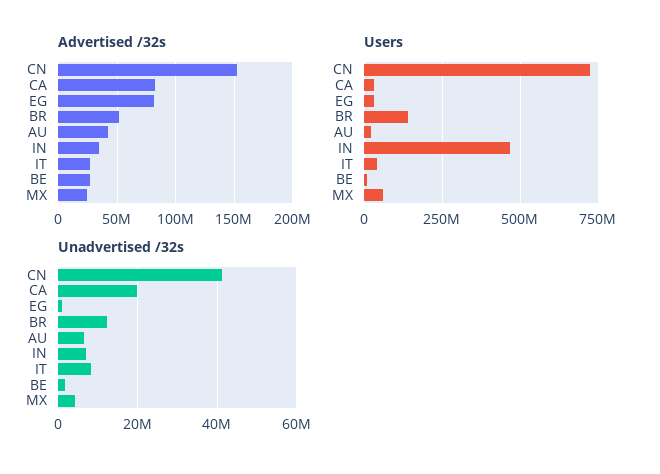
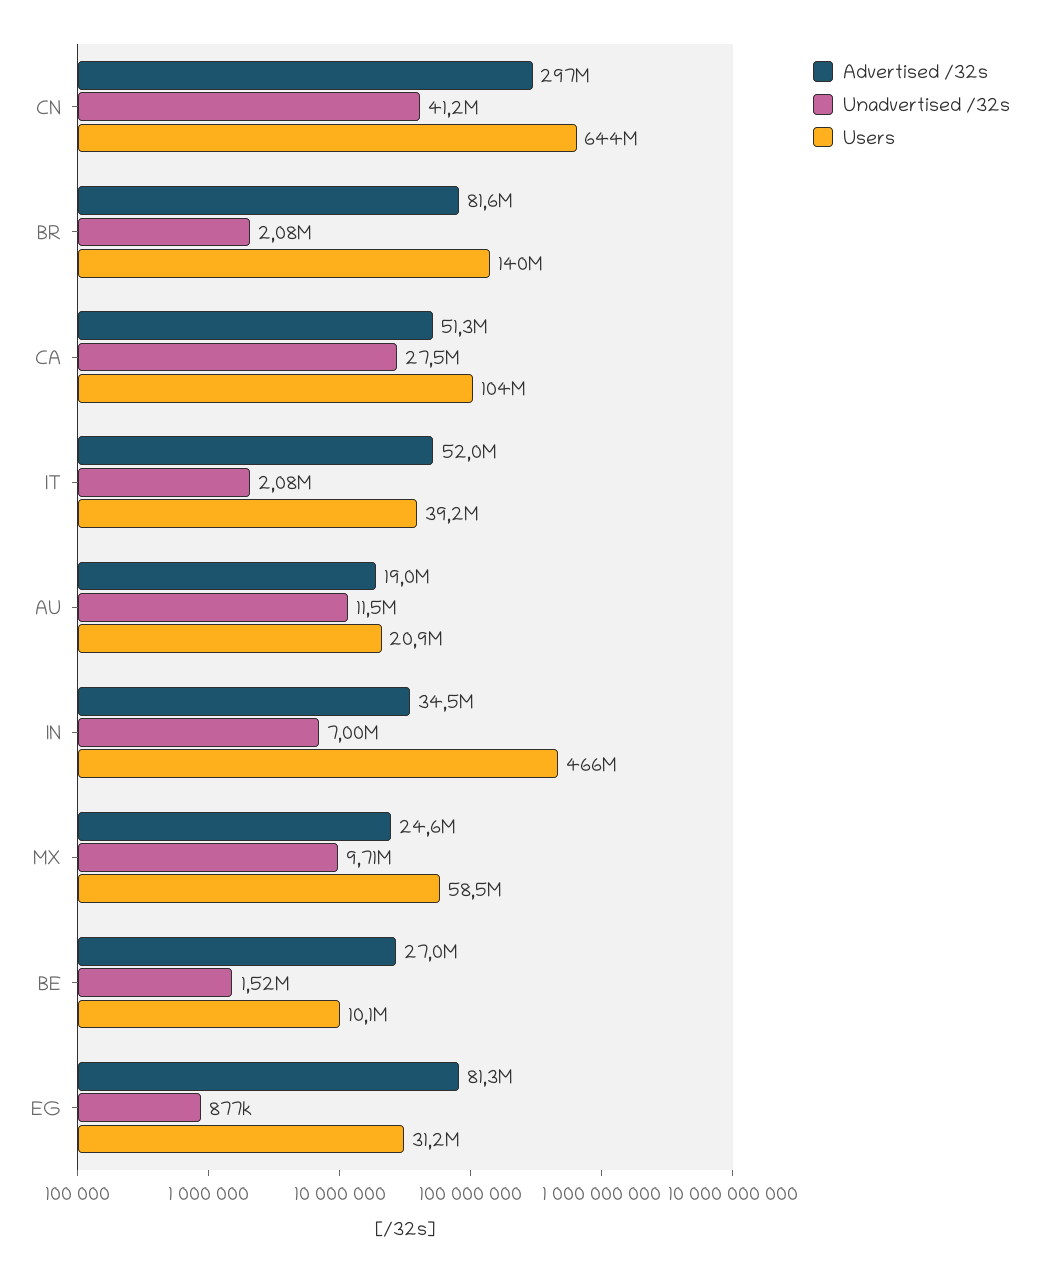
  {
    "Advertised /32s": {
-     "CN": 150000000,
+     "CN": 297000000,
-     "CA": 80000000,
+     "CA": 51300000,
      "EG": 81300000,
-     "BR": 50000000,
+     "BR": 81600000,
-     "AU": 40000000,
+     "AU": 19000000,
      "IN": 34500000,
-     "IT": 30000000,
+     "IT": 52000000,
      "BE": 27000000,
      "MX": 24600000
    },
    "Users": {
-     "CN": 725000000,
+     "CN": 644000000,
-     "CA": 25000000,
+     "CA": 104000000,
      "EG": 31200000,
      "BR": 140000000,
      "AU": 20900000,
      "IN": 466000000,
      "IT": 39200000,
      "BE": 10100000,
      "MX": 58500000
    },
    "Unadvertised /32s": {
      "CN": 41200000,
-     "CA": 20000000,
+     "CA": 27500000,
      "EG": 877000,
-     "BR": 12000000,
+     "BR": 2080000,
-     "AU": 6000000,
+     "AU": 11500000,
      "IN": 7000000,
-     "IT": 8000000,
+     "IT": 2080000,
      "BE": 1520000,
-     "MX": 4000000
+     "MX": 9710000
    }
  }

